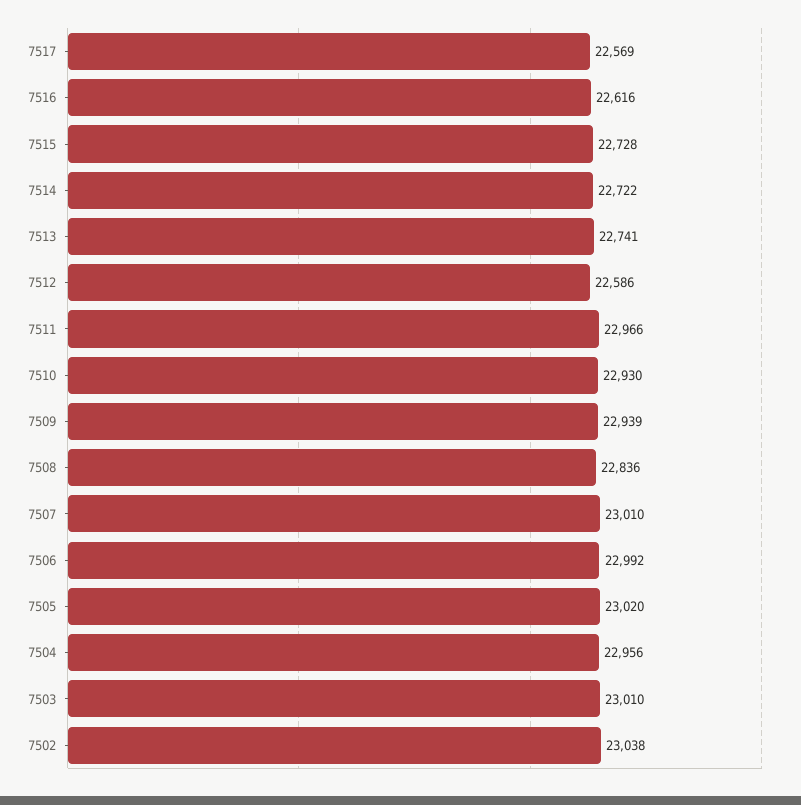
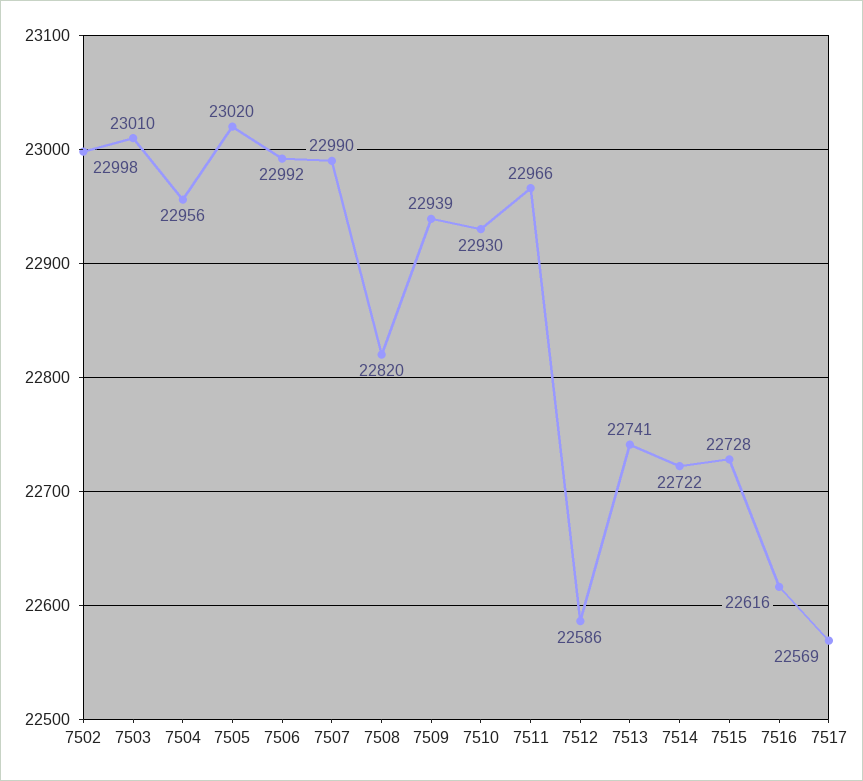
  {
    "7517": 22569,
    "7516": 22616,
    "7515": 22728,
    "7514": 22722,
    "7513": 22741,
    "7512": 22586,
    "7511": 22966,
    "7510": 22930,
    "7509": 22939,
-   "7508": 22836,
+   "7508": 22820,
-   "7507": 23010,
+   "7507": 22990,
    "7506": 22992,
    "7505": 23020,
    "7504": 22956,
    "7503": 23010,
-   "7502": 23038
+   "7502": 22998
  }

